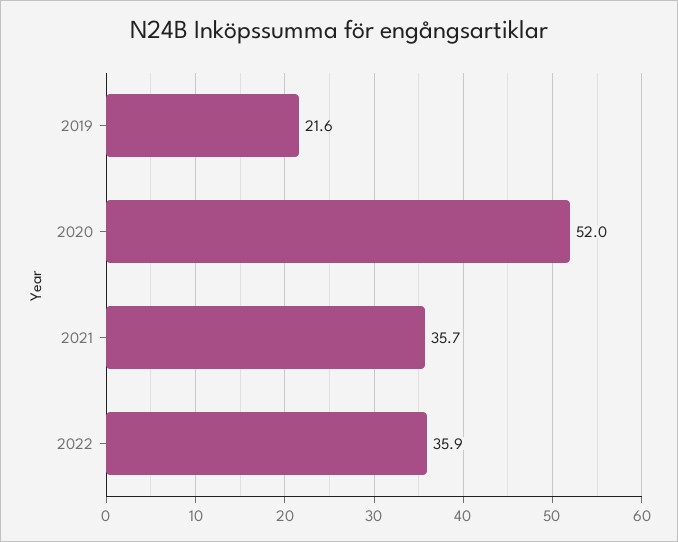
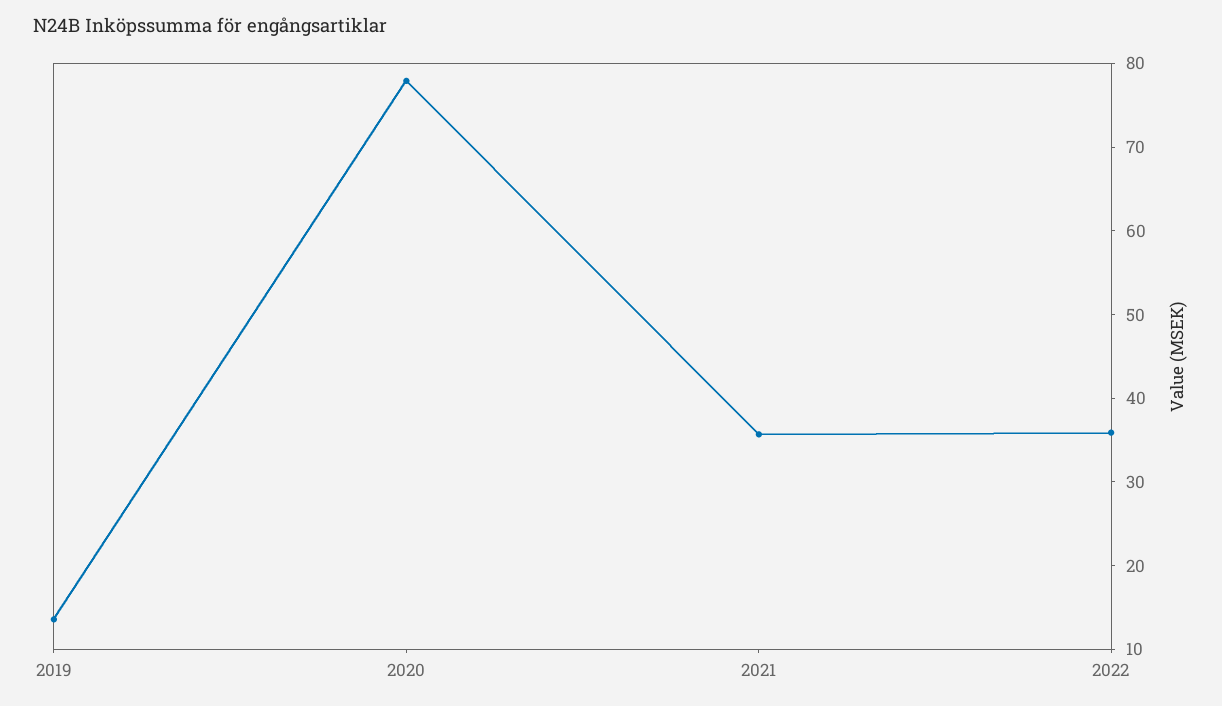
  {
-   "2019": 21.6,
+   "2019": 14,
-   "2020": 52,
+   "2020": 78,
    "2021": 35.7,
    "2022": 35.9
  }

